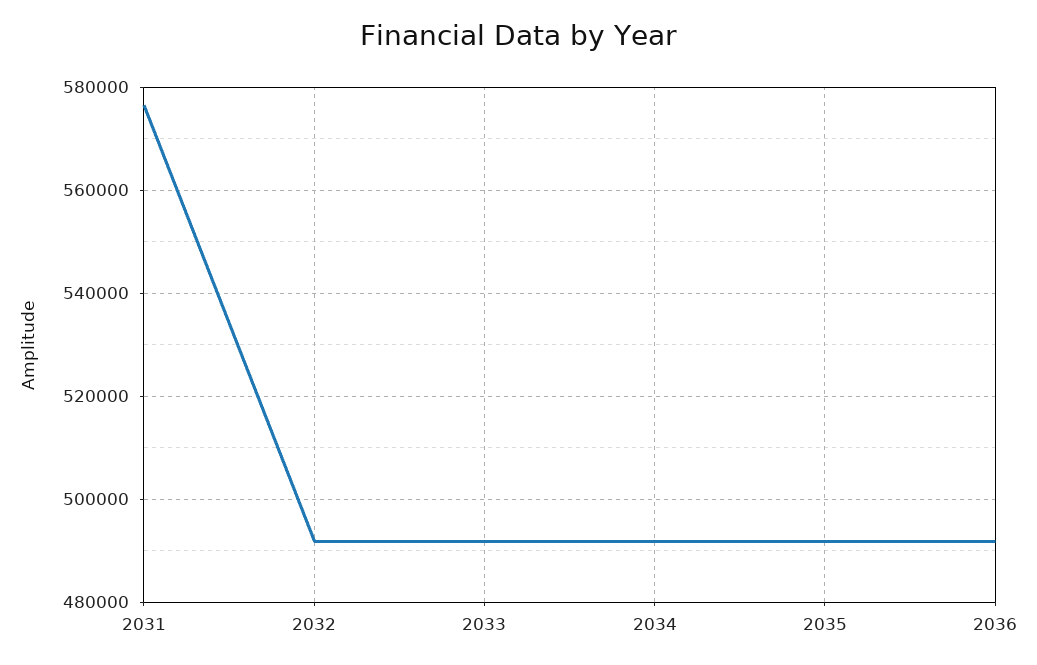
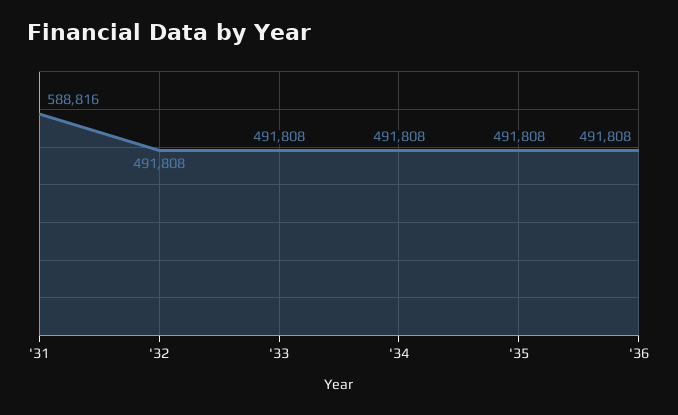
  {
-   "2031": 576000,
+   "2031": 588816,
    "2032": 491808,
    "2033": 491808,
    "2034": 491808,
    "2035": 491808,
    "2036": 491808
  }

